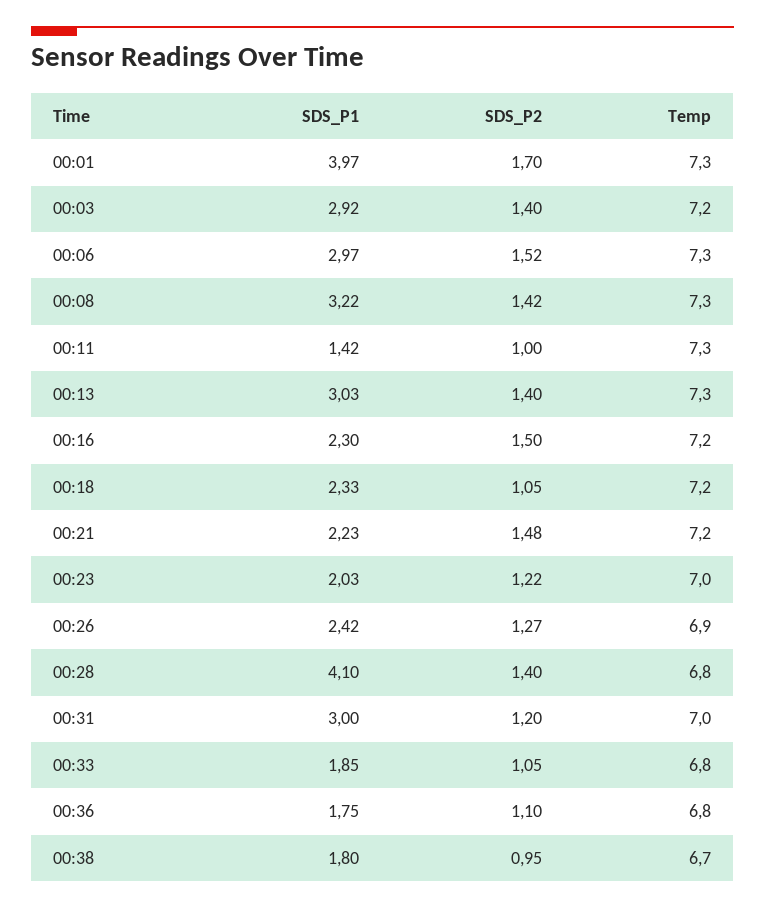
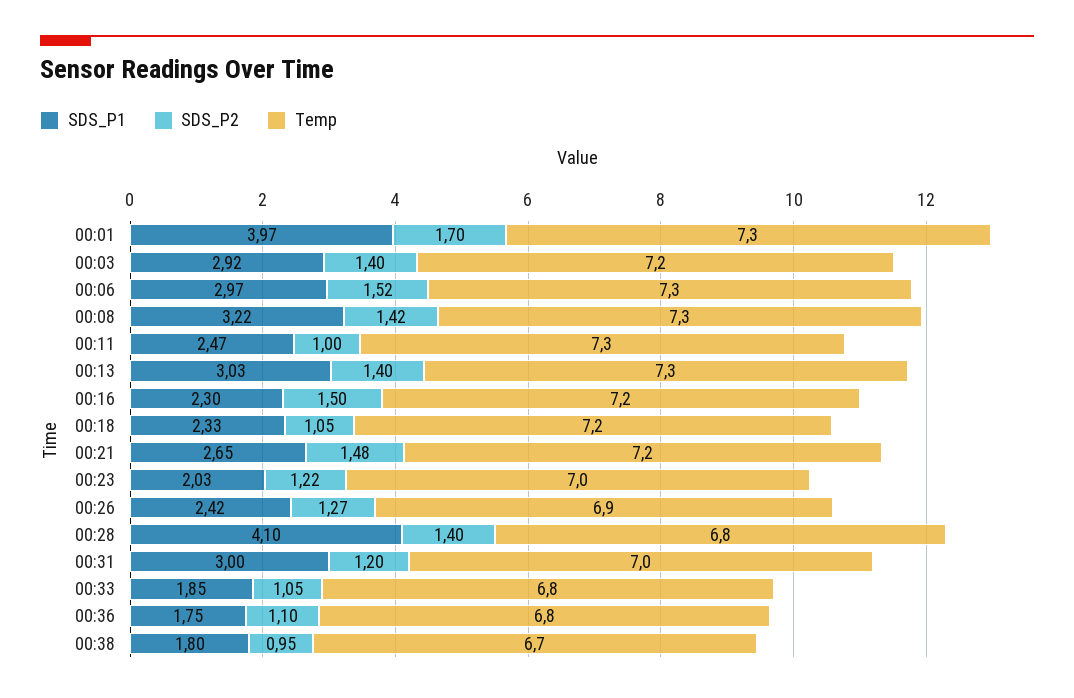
  {
    "SDS_P1": {
      "00:01": 3.97,
      "00:03": 2.92,
      "00:06": 2.97,
      "00:08": 3.22,
-     "00:11": 1.42,
+     "00:11": 2.47,
      "00:13": 3.03,
      "00:16": 2.3,
      "00:18": 2.33,
-     "00:21": 2.23,
+     "00:21": 2.65,
      "00:23": 2.03,
      "00:26": 2.42,
      "00:28": 4.1,
      "00:31": 3,
      "00:33": 1.85,
      "00:36": 1.75,
      "00:38": 1.8
    },
    "SDS_P2": {
      "00:01": 1.7,
      "00:03": 1.4,
      "00:06": 1.52,
      "00:08": 1.42,
      "00:11": 1,
      "00:13": 1.4,
      "00:16": 1.5,
      "00:18": 1.05,
      "00:21": 1.48,
      "00:23": 1.22,
      "00:26": 1.27,
      "00:28": 1.4,
      "00:31": 1.2,
      "00:33": 1.05,
      "00:36": 1.1,
      "00:38": 0.95
    },
    "Temp": {
      "00:01": 7.3,
      "00:03": 7.2,
      "00:06": 7.3,
      "00:08": 7.3,
      "00:11": 7.3,
      "00:13": 7.3,
      "00:16": 7.2,
      "00:18": 7.2,
      "00:21": 7.2,
      "00:23": 7,
      "00:26": 6.9,
      "00:28": 6.8,
      "00:31": 7,
      "00:33": 6.8,
      "00:36": 6.8,
      "00:38": 6.7
    }
  }

